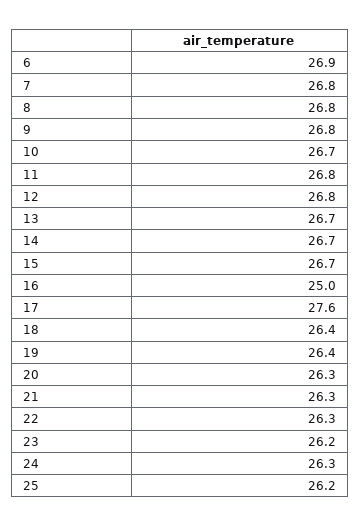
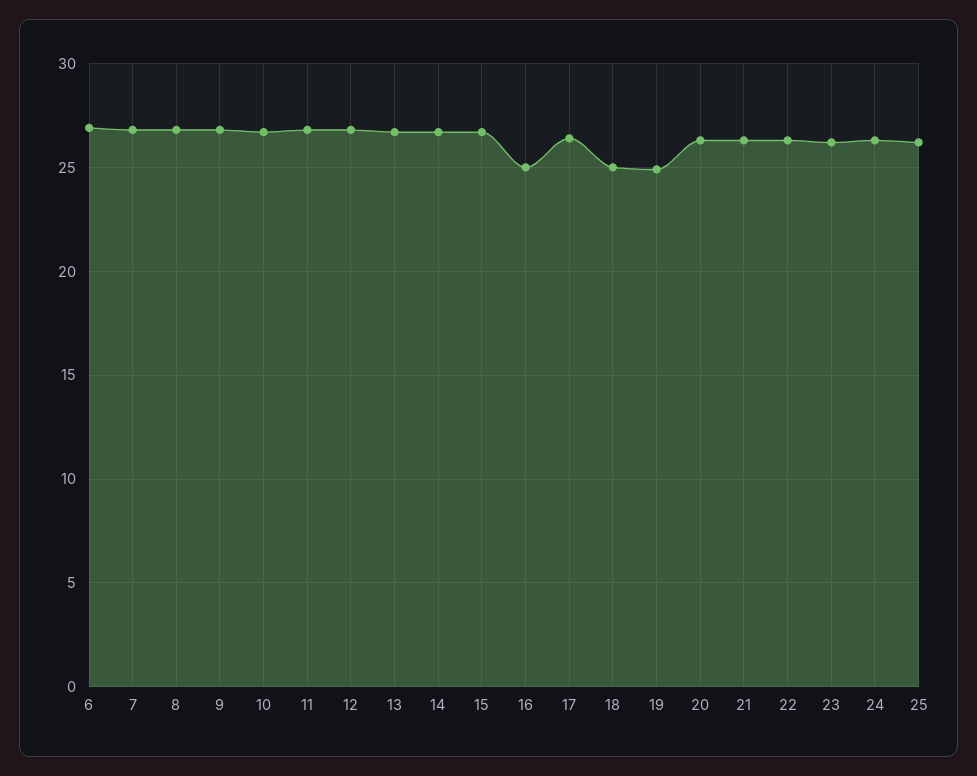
  {
    "6": 26.9,
    "7": 26.8,
    "8": 26.8,
    "9": 26.8,
    "10": 26.7,
    "11": 26.8,
    "12": 26.8,
    "13": 26.7,
    "14": 26.7,
    "15": 26.7,
    "16": 25,
-   "17": 27.6,
+   "17": 26.5,
-   "18": 26.4,
+   "18": 25,
-   "19": 26.4,
+   "19": 25,
    "20": 26.3,
    "21": 26.3,
    "22": 26.3,
    "23": 26.2,
    "24": 26.3,
    "25": 26.2
  }

